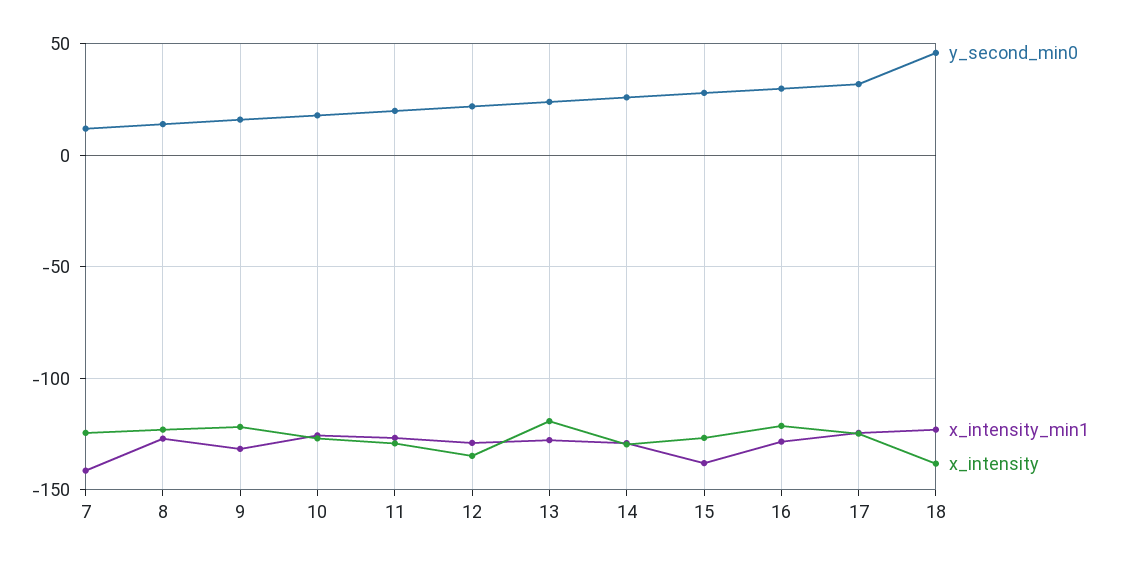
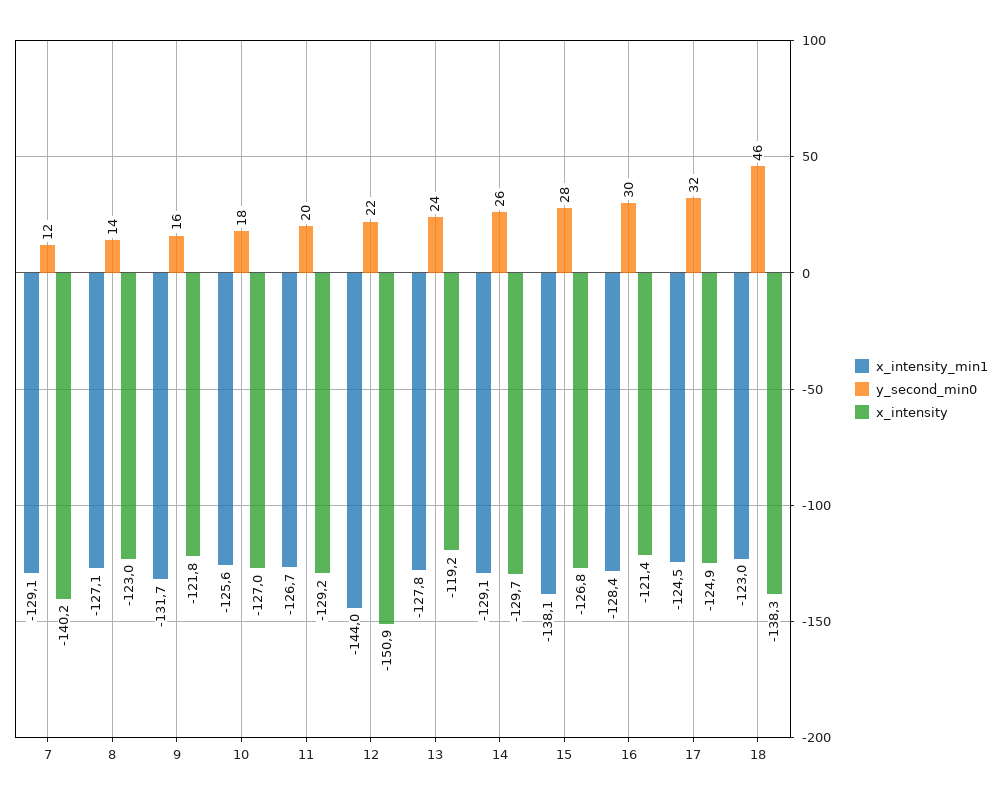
  {
    "y_second_min0": {
      "7": 12,
      "8": 14,
      "9": 16,
      "10": 18,
      "11": 20,
      "12": 22,
      "13": 24,
      "14": 26,
      "15": 28,
      "16": 30,
      "17": 32,
      "18": 46
    },
    "x_intensity_min1": {
-     "7": -140,
+     "7": -129.1,
      "8": -127.1,
      "9": -131.7,
      "10": -125.6,
      "11": -126.7,
-     "12": -130,
+     "12": -144,
      "13": -127.8,
      "14": -129.1,
      "15": -138.1,
      "16": -128.4,
      "17": -124.5,
      "18": -123
    },
    "x_intensity": {
-     "7": -125,
+     "7": -140.2,
      "8": -123,
      "9": -121.8,
      "10": -127,
      "11": -129.2,
-     "12": -135,
+     "12": -150.9,
      "13": -119.2,
      "14": -129.7,
      "15": -126.8,
      "16": -121.4,
      "17": -124.9,
      "18": -138.3
    }
  }

